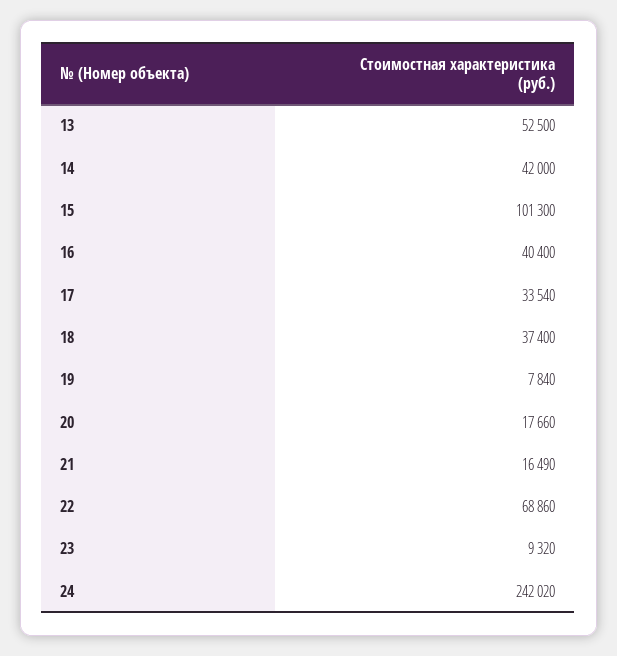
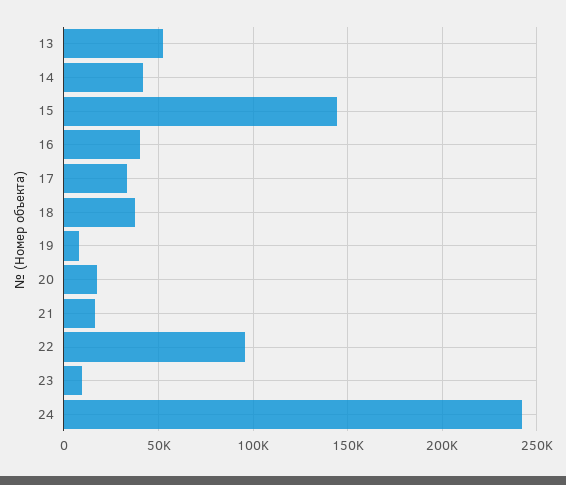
  {
    "13": 52500,
    "14": 42000,
-   "15": 101300,
+   "15": 145000,
    "16": 40400,
    "17": 33540,
    "18": 37400,
    "19": 7840,
    "20": 17660,
    "21": 16490,
-   "22": 68860,
+   "22": 95000,
    "23": 9320,
    "24": 242020
  }

